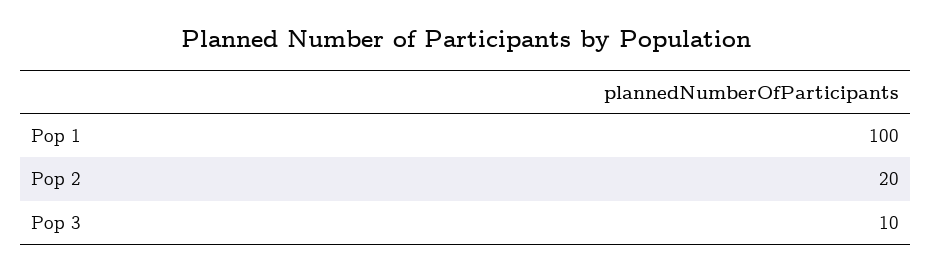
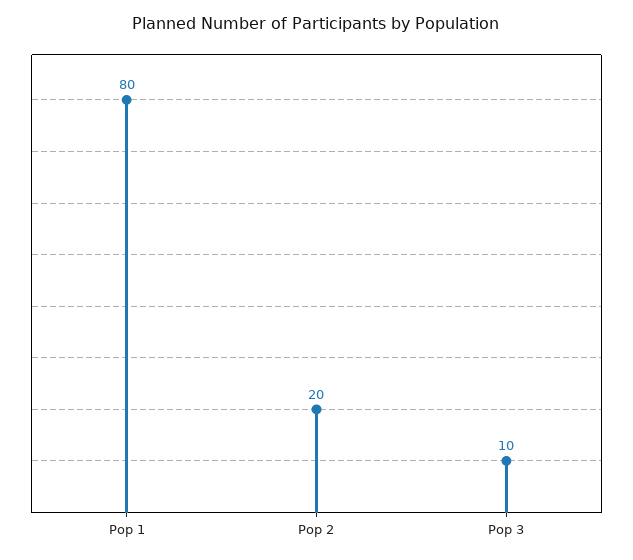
  {
-   "Pop 1": 100,
+   "Pop 1": 80,
    "Pop 2": 20,
    "Pop 3": 10
  }

